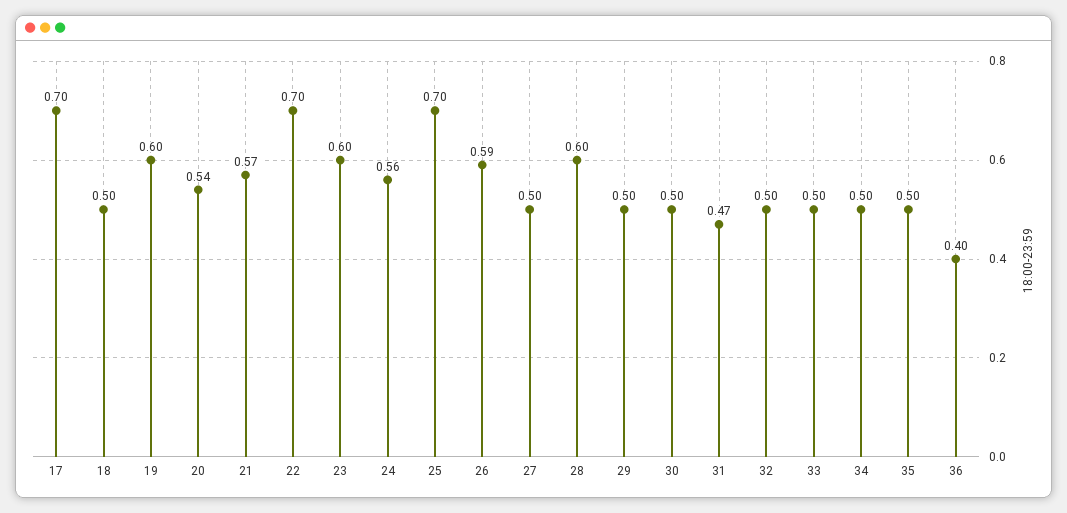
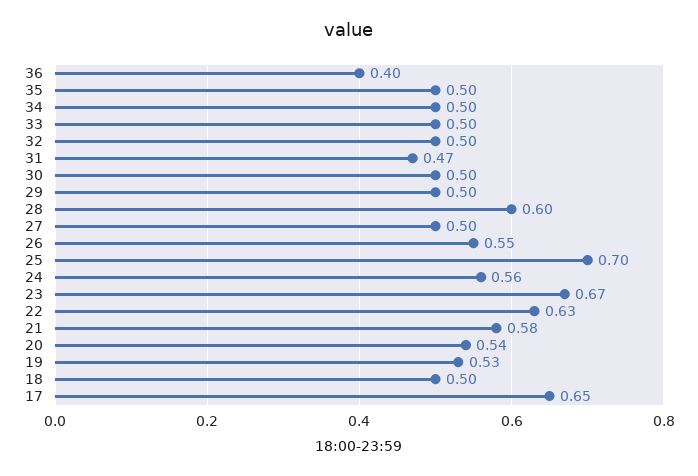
  {
-   "17": 0.7,
+   "17": 0.65,
    "18": 0.5,
-   "19": 0.6,
+   "19": 0.53,
    "20": 0.54,
-   "21": 0.57,
+   "21": 0.58,
-   "22": 0.7,
+   "22": 0.63,
-   "23": 0.6,
+   "23": 0.67,
    "24": 0.56,
    "25": 0.7,
-   "26": 0.59,
+   "26": 0.55,
    "27": 0.5,
    "28": 0.6,
    "29": 0.5,
    "30": 0.5,
    "31": 0.47,
    "32": 0.5,
    "33": 0.5,
    "34": 0.5,
    "35": 0.5,
    "36": 0.4
  }

